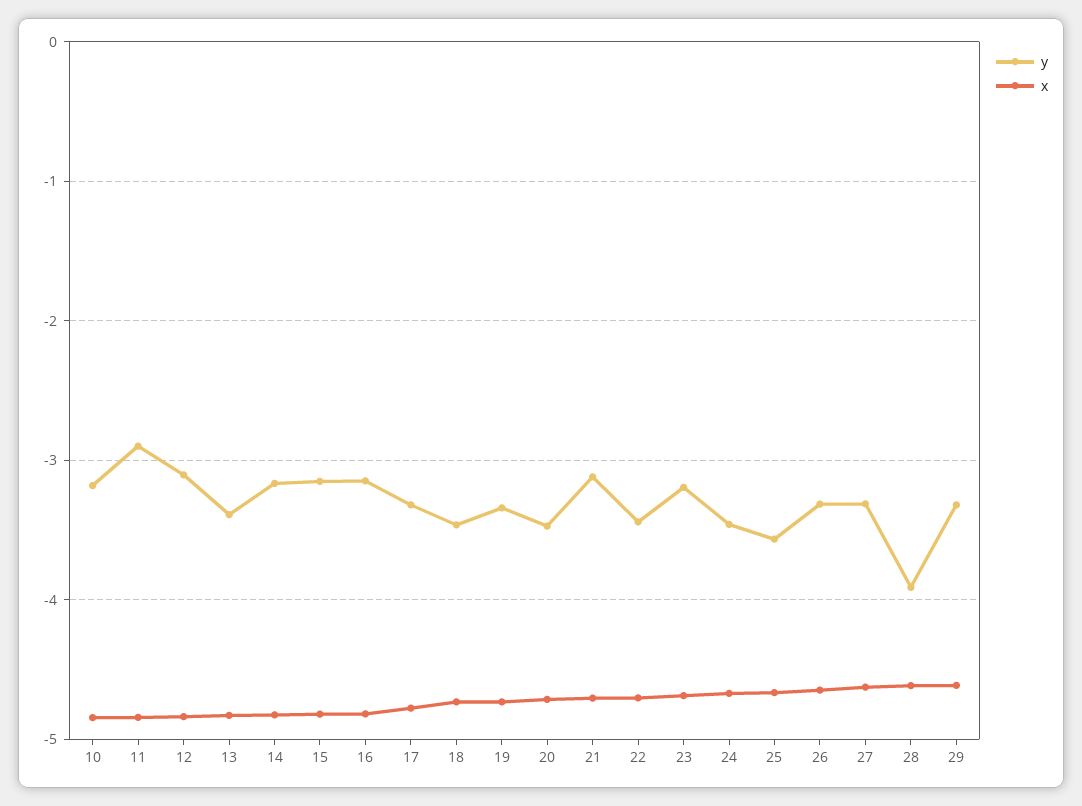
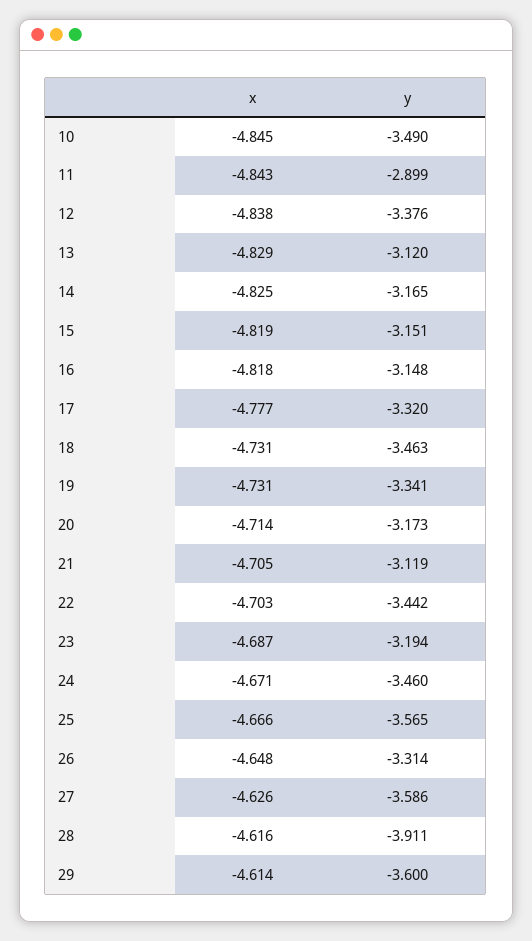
  {
    "y": {
-     "10": -3.2,
+     "10": -3.49,
      "11": -2.899,
-     "12": -3.1,
+     "12": -3.376,
-     "13": -3.4,
+     "13": -3.12,
      "14": -3.165,
      "15": -3.151,
      "16": -3.148,
      "17": -3.32,
      "18": -3.463,
      "19": -3.341,
-     "20": -3.5,
+     "20": -3.173,
      "21": -3.119,
      "22": -3.442,
      "23": -3.194,
      "24": -3.46,
      "25": -3.565,
      "26": -3.314,
-     "27": -3.3,
+     "27": -3.586,
      "28": -3.911,
-     "29": -3.3
+     "29": -3.6
    },
    "x": {
      "10": -4.845,
      "11": -4.843,
      "12": -4.838,
      "13": -4.829,
      "14": -4.825,
      "15": -4.819,
      "16": -4.818,
      "17": -4.777,
      "18": -4.731,
      "19": -4.731,
      "20": -4.714,
      "21": -4.705,
      "22": -4.703,
      "23": -4.687,
      "24": -4.671,
      "25": -4.666,
      "26": -4.648,
      "27": -4.626,
      "28": -4.616,
      "29": -4.614
    }
  }

